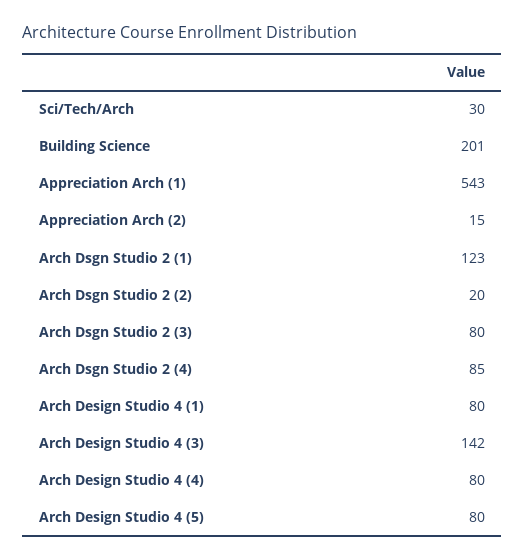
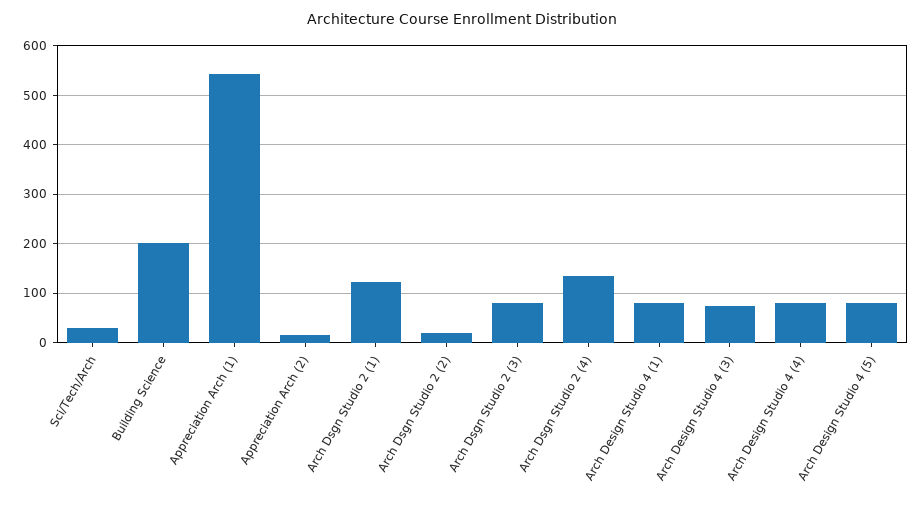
  {
    "Sci/Tech/Arch": 30,
    "Building Science": 201,
    "Appreciation Arch (1)": 543,
    "Appreciation Arch (2)": 15,
    "Arch Dsgn Studio 2 (1)": 123,
    "Arch Dsgn Studio 2 (2)": 20,
    "Arch Dsgn Studio 2 (3)": 80,
-   "Arch Dsgn Studio 2 (4)": 85,
+   "Arch Dsgn Studio 2 (4)": 140,
    "Arch Design Studio 4 (1)": 80,
-   "Arch Design Studio 4 (3)": 142,
+   "Arch Design Studio 4 (3)": 80,
    "Arch Design Studio 4 (4)": 80,
    "Arch Design Studio 4 (5)": 80
  }

